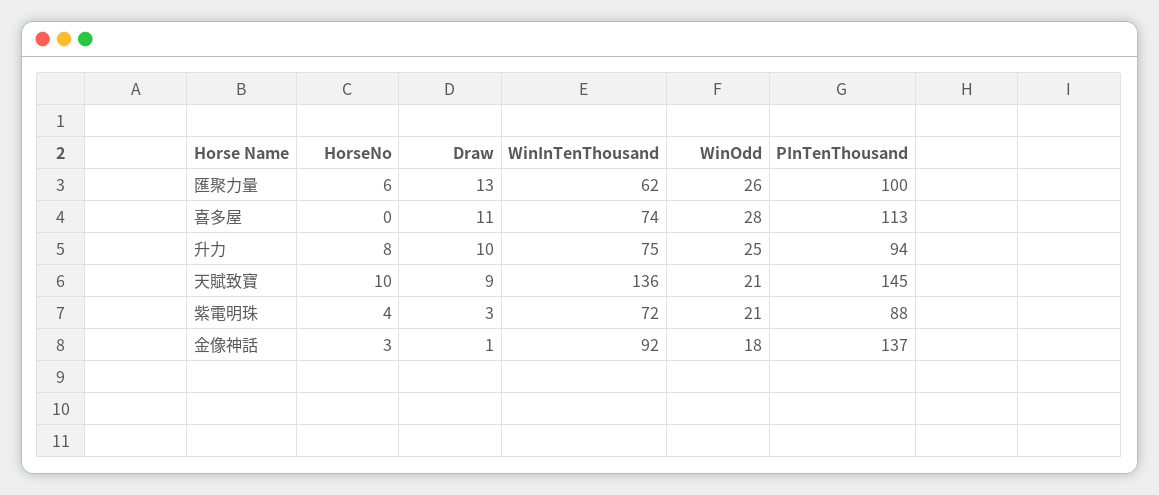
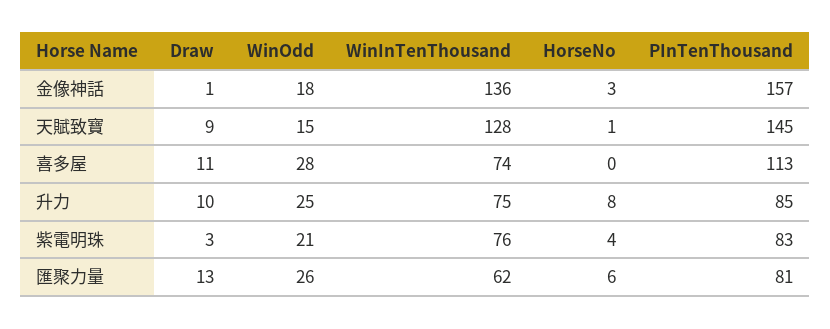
  {
    "HorseNo": {
      "匯聚力量": 6,
      "喜多屋": 0,
      "升力": 8,
-     "天賦致寶": 10,
+     "天賦致寶": 1,
      "紫電明珠": 4,
      "金像神話": 3
    },
    "Draw": {
      "匯聚力量": 13,
      "喜多屋": 11,
      "升力": 10,
      "天賦致寶": 9,
      "紫電明珠": 3,
      "金像神話": 1
    },
    "WinInTenThousand": {
      "匯聚力量": 62,
      "喜多屋": 74,
      "升力": 75,
-     "天賦致寶": 136,
+     "天賦致寶": 128,
-     "紫電明珠": 72,
+     "紫電明珠": 76,
-     "金像神話": 92
+     "金像神話": 136
    },
    "WinOdd": {
      "匯聚力量": 26,
      "喜多屋": 28,
      "升力": 25,
-     "天賦致寶": 21,
+     "天賦致寶": 15,
      "紫電明珠": 21,
      "金像神話": 18
    },
    "PInTenThousand": {
-     "匯聚力量": 100,
+     "匯聚力量": 81,
      "喜多屋": 113,
-     "升力": 94,
+     "升力": 85,
      "天賦致寶": 145,
-     "紫電明珠": 88,
+     "紫電明珠": 83,
-     "金像神話": 137
+     "金像神話": 157
    }
  }

